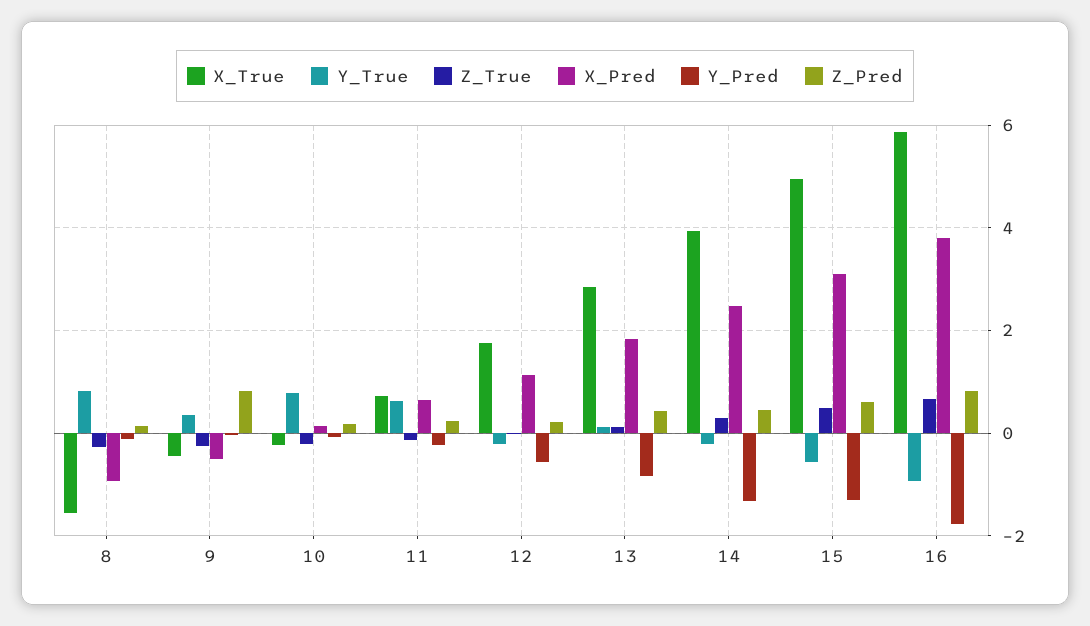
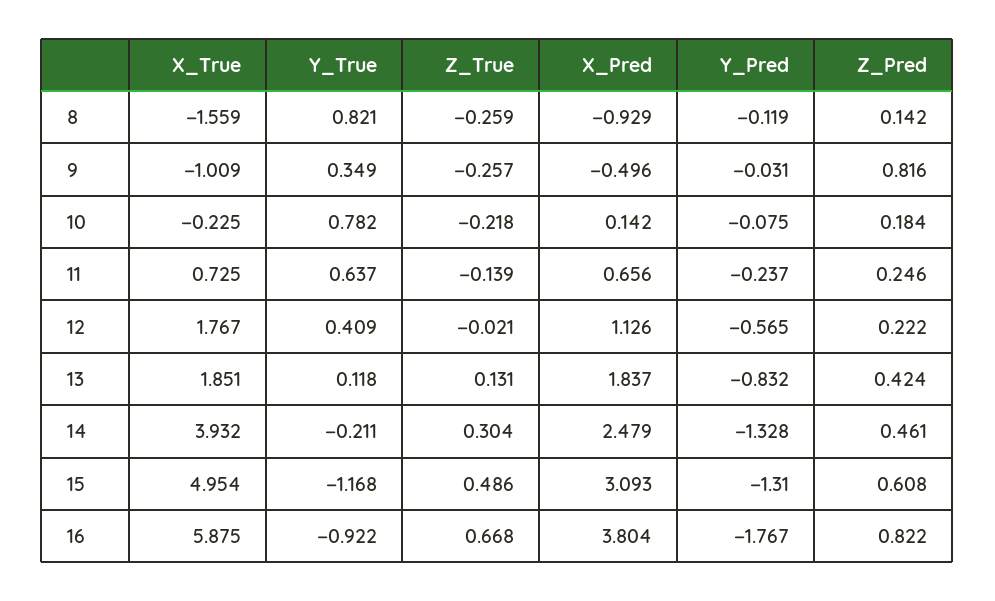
  {
    "X_True": {
      "8": -1.559,
-     "9": -0.4,
+     "9": -1.009,
      "10": -0.225,
      "11": 0.725,
      "12": 1.767,
-     "13": 2.8,
+     "13": 1.851,
      "14": 3.932,
      "15": 4.954,
      "16": 5.875
    },
    "Y_True": {
      "8": 0.821,
      "9": 0.349,
      "10": 0.782,
      "11": 0.637,
-     "12": -0.2,
+     "12": 0.409,
      "13": 0.118,
      "14": -0.211,
-     "15": -0.6,
+     "15": -1.168,
      "16": -0.922
    },
    "Z_True": {
      "8": -0.259,
      "9": -0.257,
      "10": -0.218,
      "11": -0.139,
      "12": -0.021,
      "13": 0.131,
      "14": 0.304,
      "15": 0.486,
      "16": 0.668
    },
    "X_Pred": {
      "8": -0.929,
      "9": -0.496,
      "10": 0.142,
      "11": 0.656,
      "12": 1.126,
      "13": 1.837,
      "14": 2.479,
      "15": 3.093,
      "16": 3.804
    },
    "Y_Pred": {
      "8": -0.119,
      "9": -0.031,
      "10": -0.075,
      "11": -0.237,
      "12": -0.565,
      "13": -0.832,
      "14": -1.328,
      "15": -1.31,
      "16": -1.767
    },
    "Z_Pred": {
      "8": 0.142,
      "9": 0.816,
      "10": 0.184,
      "11": 0.246,
      "12": 0.222,
      "13": 0.424,
      "14": 0.461,
      "15": 0.608,
      "16": 0.822
    }
  }

